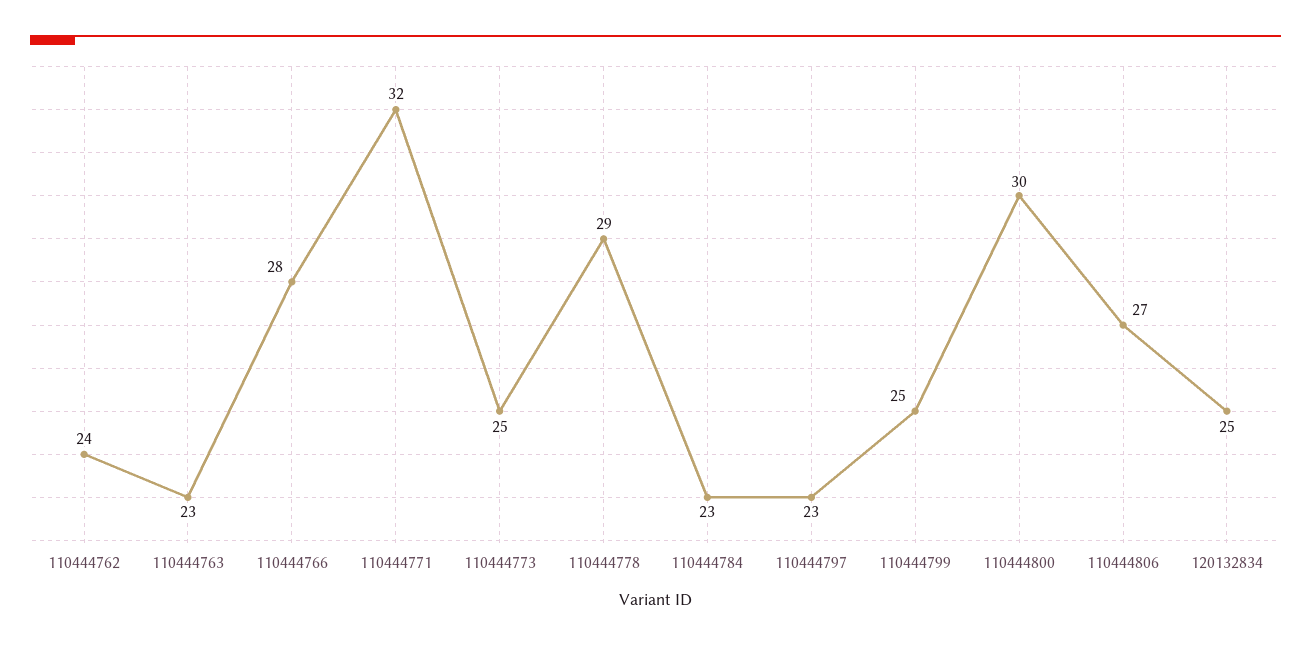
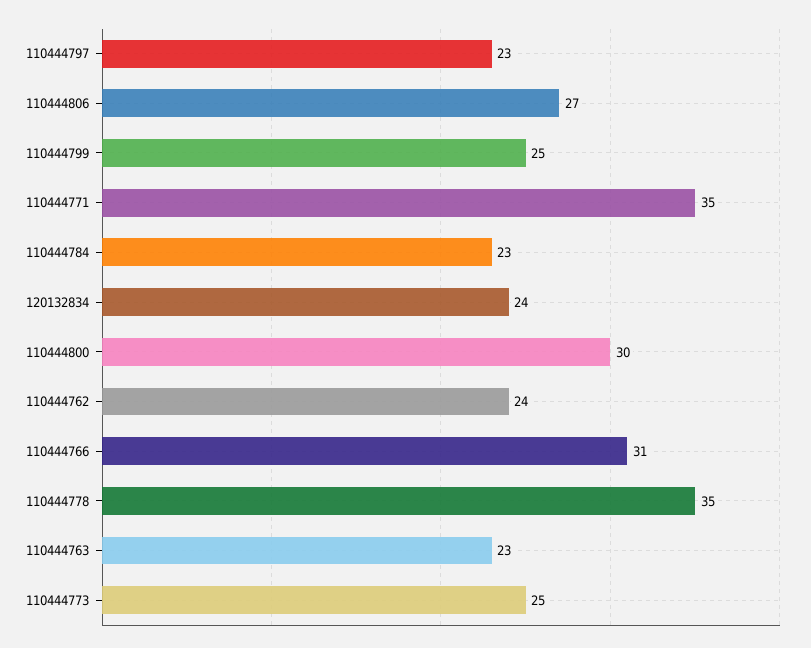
  {
    "110444762": 24,
    "110444763": 23,
-   "110444766": 28,
+   "110444766": 31,
-   "110444771": 32,
+   "110444771": 35,
    "110444773": 25,
-   "110444778": 29,
+   "110444778": 35,
    "110444784": 23,
    "110444797": 23,
    "110444799": 25,
    "110444800": 30,
    "110444806": 27,
-   "120132834": 25
+   "120132834": 24
  }

